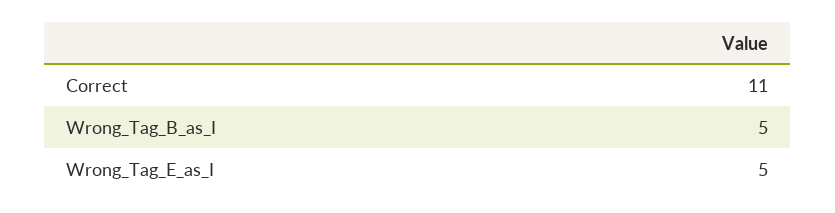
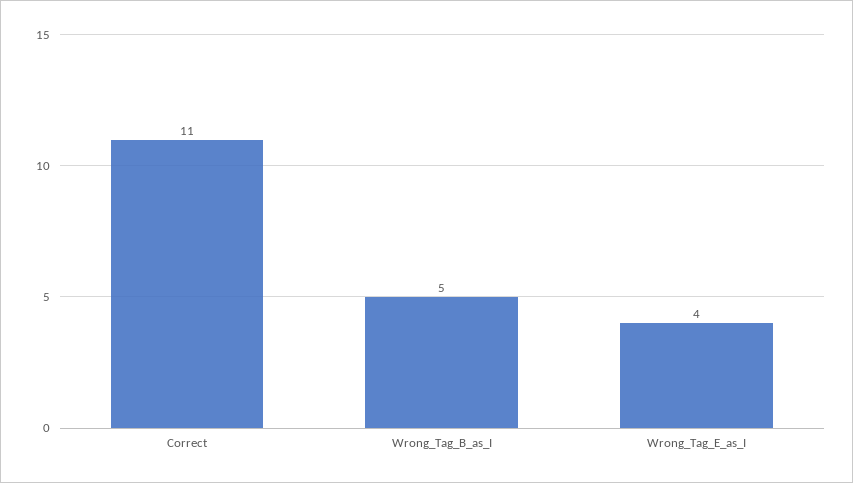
  {
    "Correct": 11,
    "Wrong_Tag_B_as_I": 5,
-   "Wrong_Tag_E_as_I": 5
+   "Wrong_Tag_E_as_I": 4
  }

